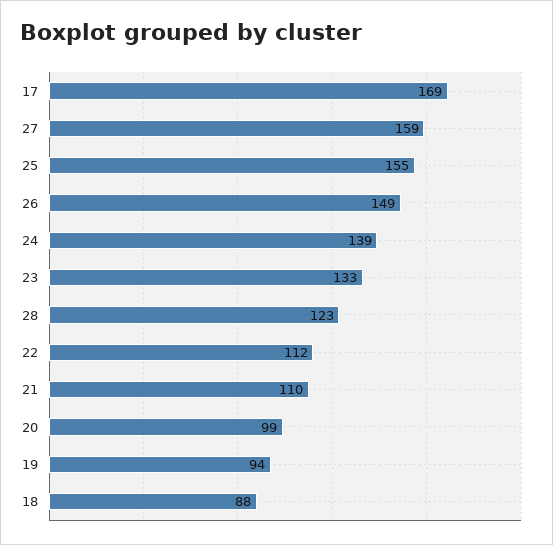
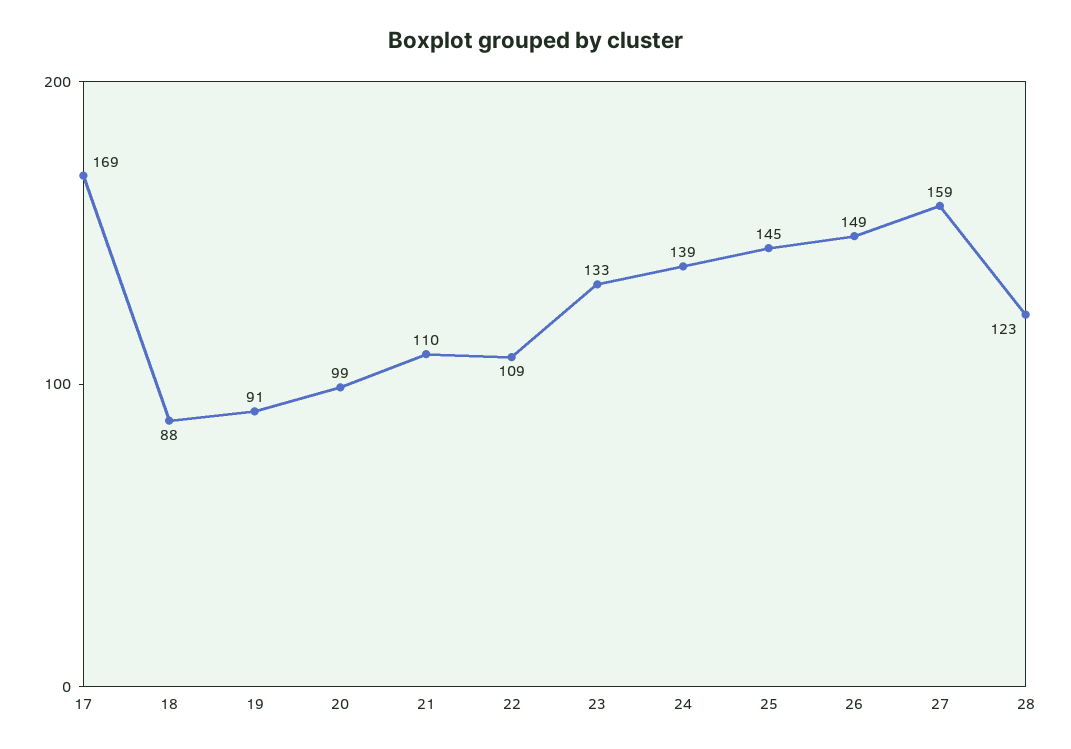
  {
    "17": 169,
    "27": 159,
-   "25": 155,
+   "25": 145,
    "26": 149,
    "24": 139,
    "23": 133,
    "28": 123,
-   "22": 112,
+   "22": 109,
    "21": 110,
    "20": 99,
-   "19": 94,
+   "19": 91,
    "18": 88
  }

